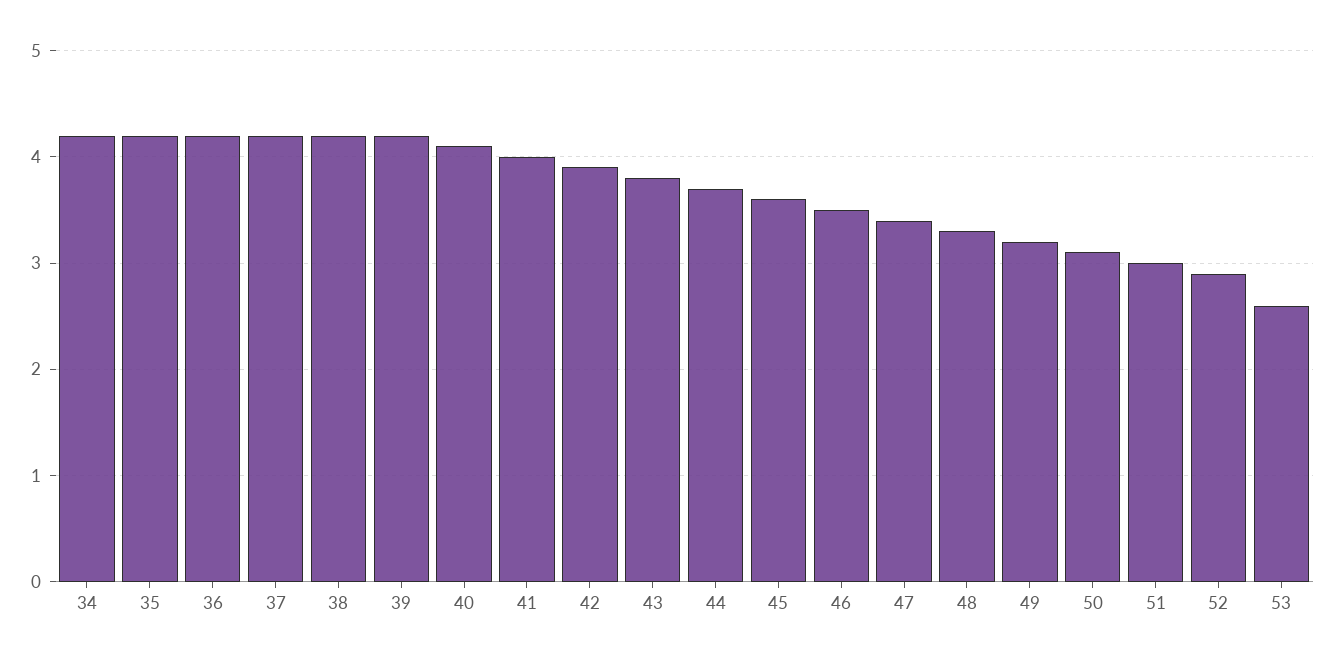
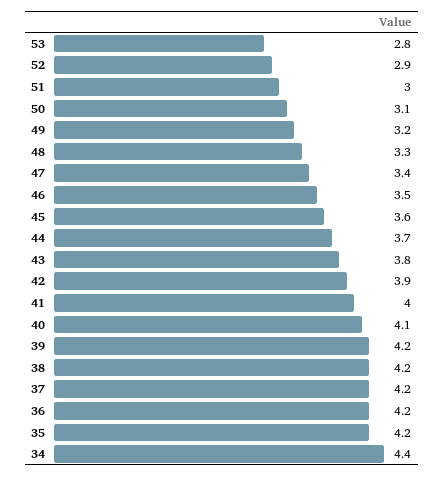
  {
-   "34": 4.2,
+   "34": 4.4,
    "35": 4.2,
    "36": 4.2,
    "37": 4.2,
    "38": 4.2,
    "39": 4.2,
    "40": 4.1,
    "41": 4,
    "42": 3.9,
    "43": 3.8,
    "44": 3.7,
    "45": 3.6,
    "46": 3.5,
    "47": 3.4,
    "48": 3.3,
    "49": 3.2,
    "50": 3.1,
    "51": 3,
    "52": 2.9,
-   "53": 2.6
+   "53": 2.8
  }

